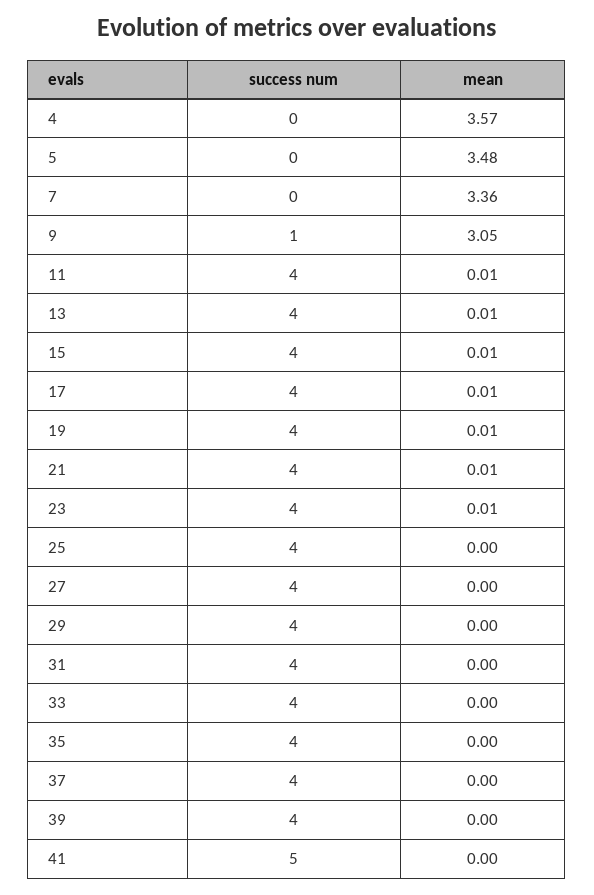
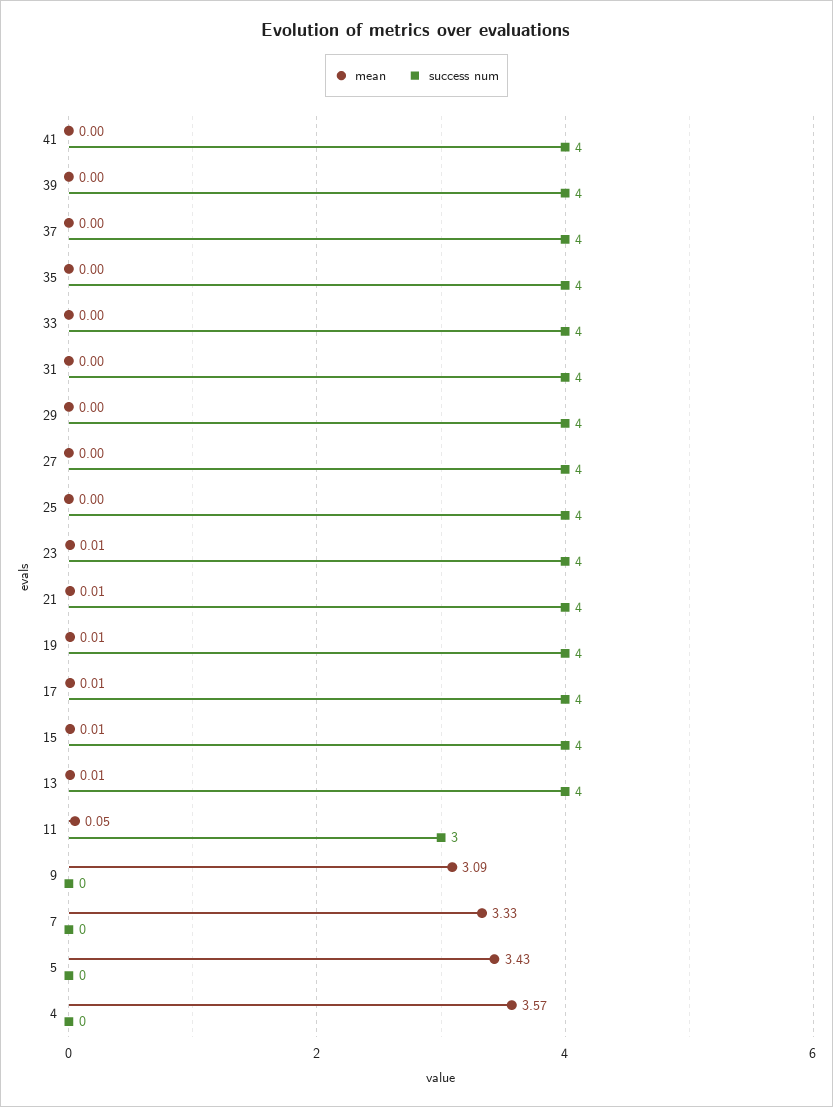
  {
    "success num": {
      "4": 0,
      "5": 0,
      "7": 0,
-     "9": 1,
+     "9": 0,
-     "11": 4,
+     "11": 3,
      "13": 4,
      "15": 4,
      "17": 4,
      "19": 4,
      "21": 4,
      "23": 4,
      "25": 4,
      "27": 4,
      "29": 4,
      "31": 4,
      "33": 4,
      "35": 4,
      "37": 4,
      "39": 4,
-     "41": 5
+     "41": 4
    },
    "mean": {
      "4": 3.57,
-     "5": 3.48,
+     "5": 3.43,
-     "7": 3.36,
+     "7": 3.33,
-     "9": 3.05,
+     "9": 3.09,
-     "11": 0.01,
+     "11": 0.05,
      "13": 0.01,
      "15": 0.01,
      "17": 0.01,
      "19": 0.01,
      "21": 0.01,
      "23": 0.01,
      "25": 0,
      "27": 0,
      "29": 0,
      "31": 0,
      "33": 0,
      "35": 0,
      "37": 0,
      "39": 0,
      "41": 0
    }
  }

